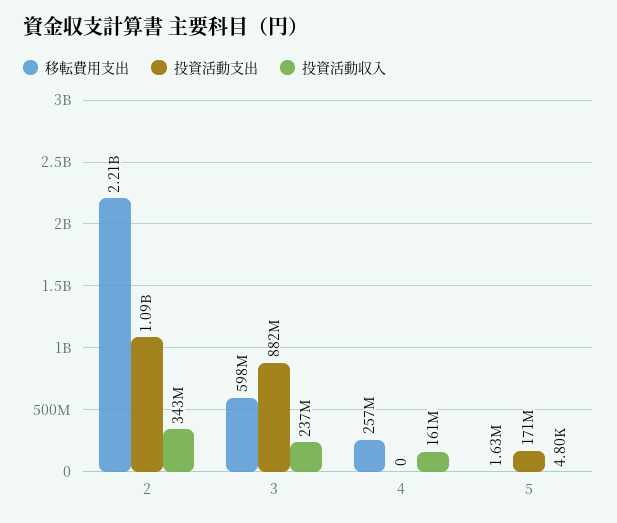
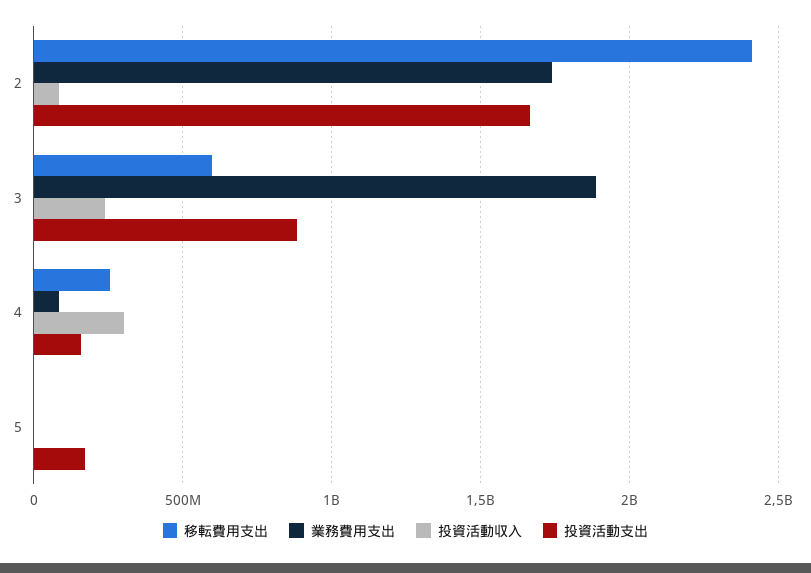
  {
    "移転費用支出": {
-     "2": 2210000000,
+     "2": 2400000000,
      "3": 598000000,
      "4": 257000000,
      "5": 1630000
    },
    "投資活動支出": {
-     "2": 1090000000,
+     "2": 1650000000,
      "3": 882000000,
-     "4": 0,
+     "4": 150000000,
      "5": 171000000
    },
    "投資活動収入": {
-     "2": 343000000,
+     "2": 100000000,
      "3": 237000000,
-     "4": 161000000,
+     "4": 300000000,
      "5": 4800
-   }
+   },
+   "業務費用支出": {
+     "2": 1750000000,
+     "3": 1900000000,
+     "4": 100000000,
+     "5": 0
+   }
  }

